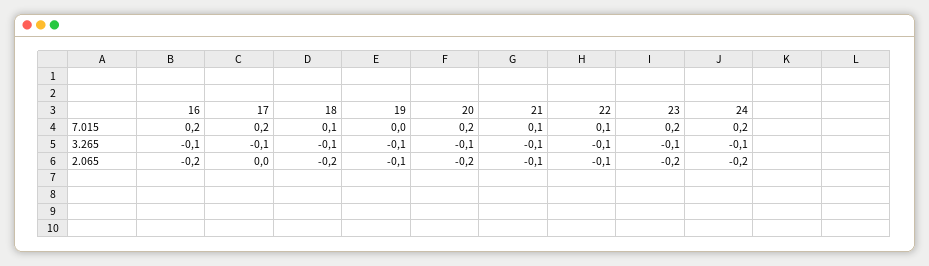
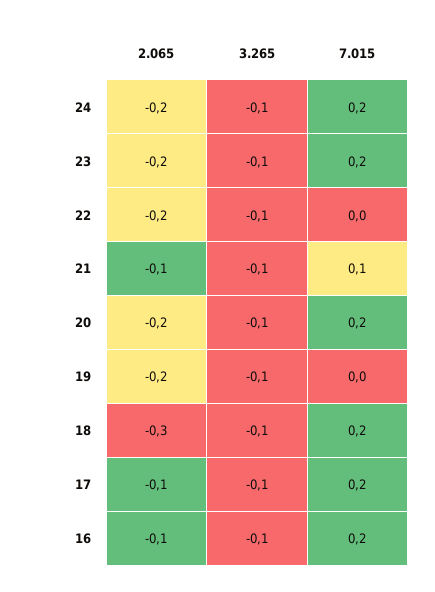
  {
    "16": {
      "7.015": 0.2,
      "3.265": -0.1,
-     "2.065": -0.2
+     "2.065": -0.1
    },
    "17": {
      "7.015": 0.2,
      "3.265": -0.1,
-     "2.065": 0
+     "2.065": -0.1
    },
    "18": {
-     "7.015": 0.1,
+     "7.015": 0.2,
      "3.265": -0.1,
-     "2.065": -0.2
+     "2.065": -0.3
    },
    "19": {
      "7.015": 0,
      "3.265": -0.1,
-     "2.065": -0.1
+     "2.065": -0.2
    },
    "20": {
      "7.015": 0.2,
      "3.265": -0.1,
      "2.065": -0.2
    },
    "21": {
      "7.015": 0.1,
      "3.265": -0.1,
      "2.065": -0.1
    },
    "22": {
-     "7.015": 0.1,
+     "7.015": 0,
      "3.265": -0.1,
-     "2.065": -0.1
+     "2.065": -0.2
    },
    "23": {
      "7.015": 0.2,
      "3.265": -0.1,
      "2.065": -0.2
    },
    "24": {
      "7.015": 0.2,
      "3.265": -0.1,
      "2.065": -0.2
    }
  }

